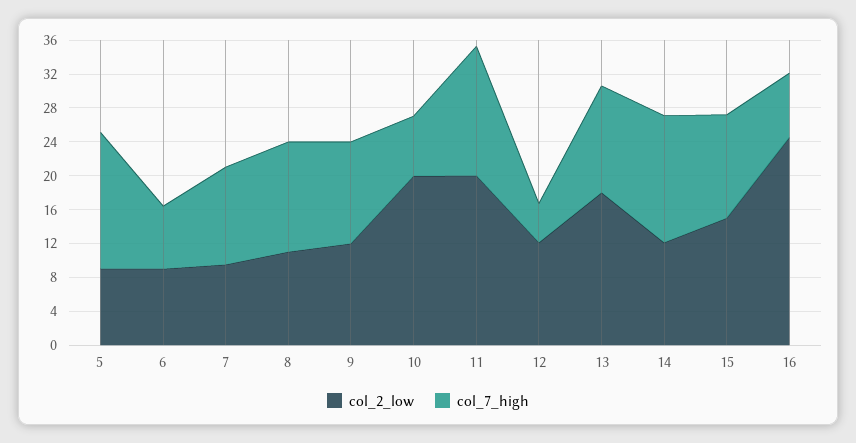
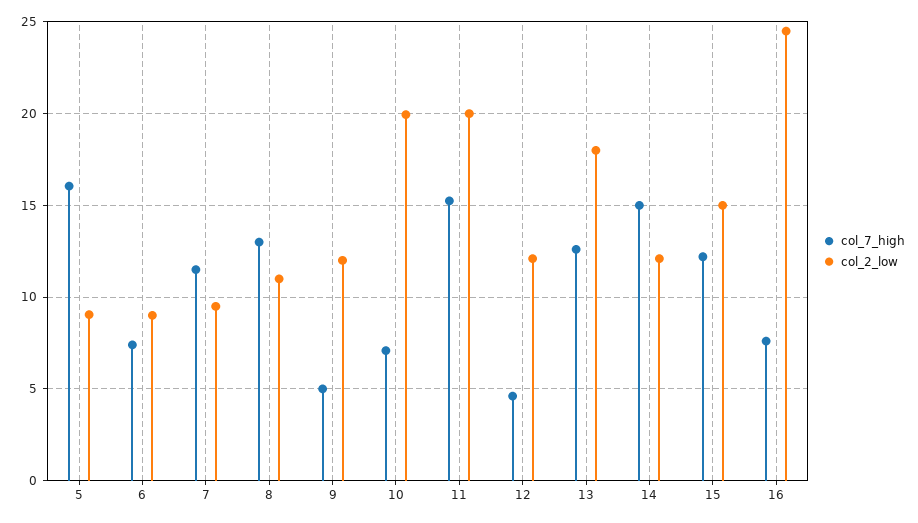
  {
    "col_2_low": {
      "5": 9,
      "6": 9,
      "7": 9.5,
      "8": 11,
      "9": 12,
      "10": 20,
      "11": 20,
      "12": 12,
      "13": 18,
      "14": 12,
      "15": 15,
      "16": 24.5
    },
    "col_7_high": {
      "5": 16,
      "6": 7.5,
      "7": 11.5,
      "8": 13,
-     "9": 12,
+     "9": 5,
      "10": 7,
      "11": 15.5,
      "12": 4.5,
      "13": 12.5,
      "14": 15,
      "15": 12,
      "16": 7.5
    }
  }

